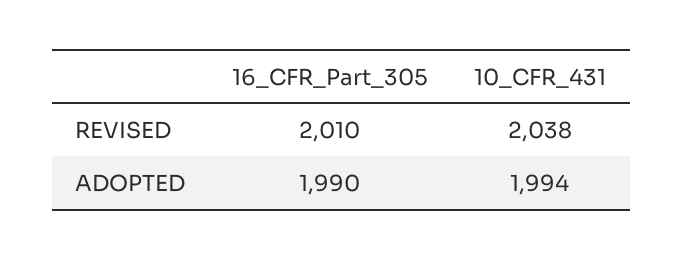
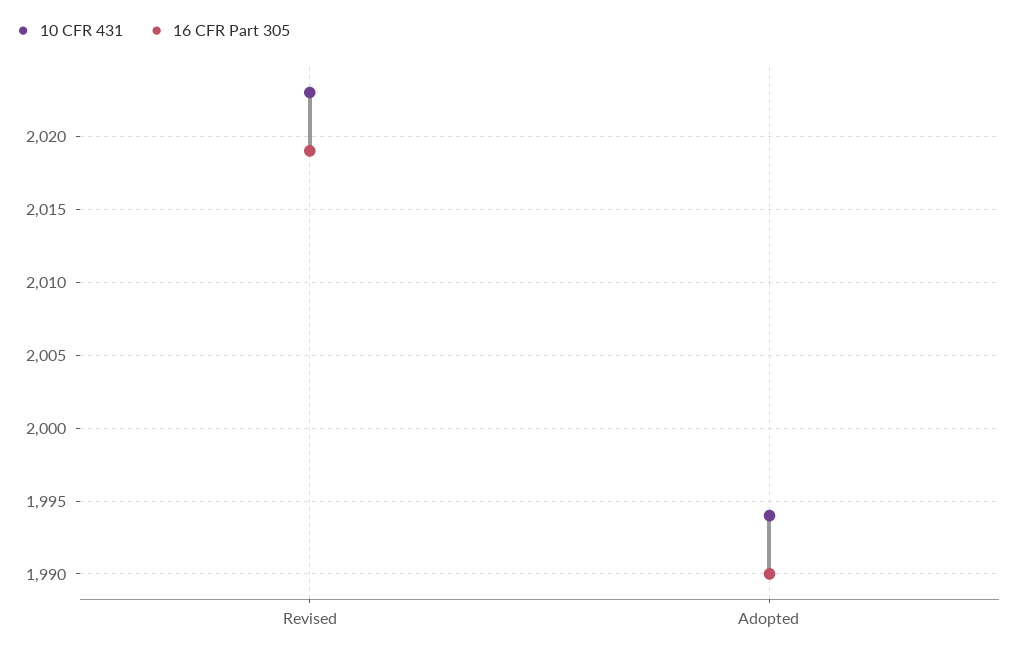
  {
    "16_CFR_Part_305": {
-     "REVISED": 2010,
+     "REVISED": 2019,
      "ADOPTED": 1990
    },
    "10_CFR_431": {
-     "REVISED": 2038,
+     "REVISED": 2023,
      "ADOPTED": 1994
    }
  }

